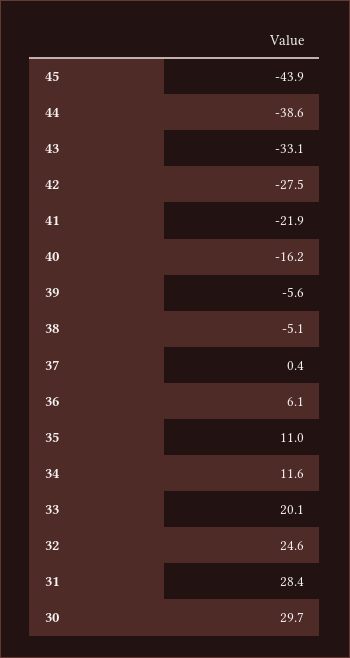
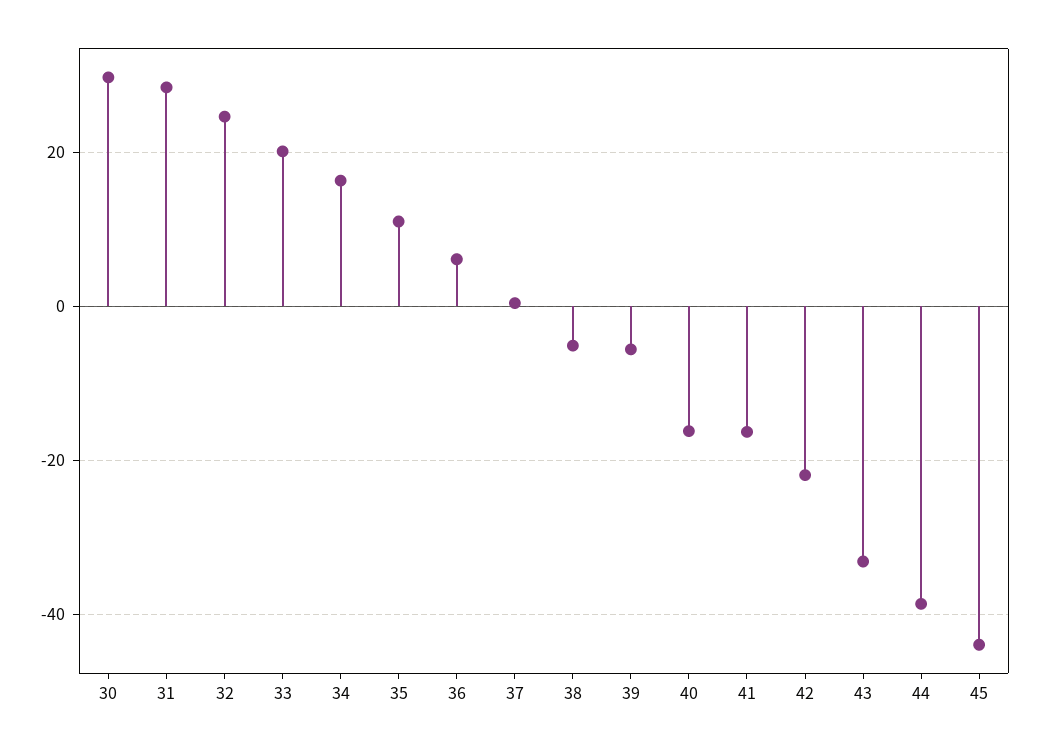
  {
    "45": -43.9,
    "44": -38.6,
    "43": -33.1,
-   "42": -27.5,
+   "42": -22,
-   "41": -21.9,
+   "41": -16,
    "40": -16.2,
    "39": -5.6,
    "38": -5.1,
    "37": 0.4,
    "36": 6.1,
    "35": 11,
-   "34": 11.6,
+   "34": 16,
    "33": 20.1,
    "32": 24.6,
    "31": 28.4,
    "30": 29.7
  }

